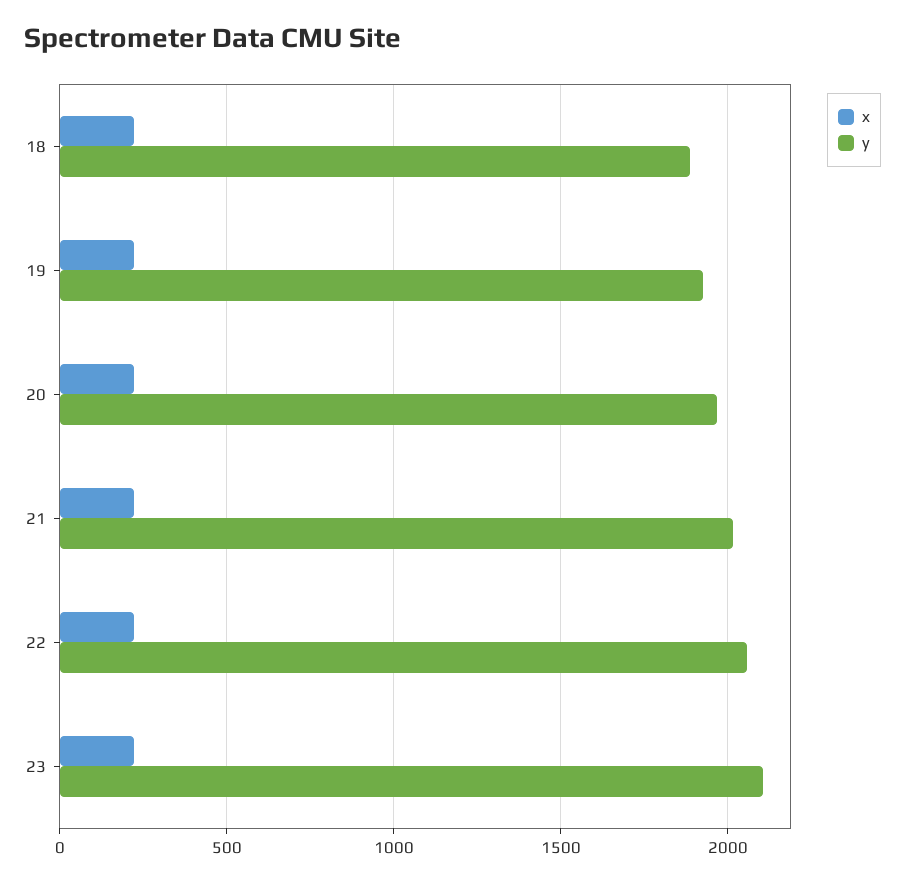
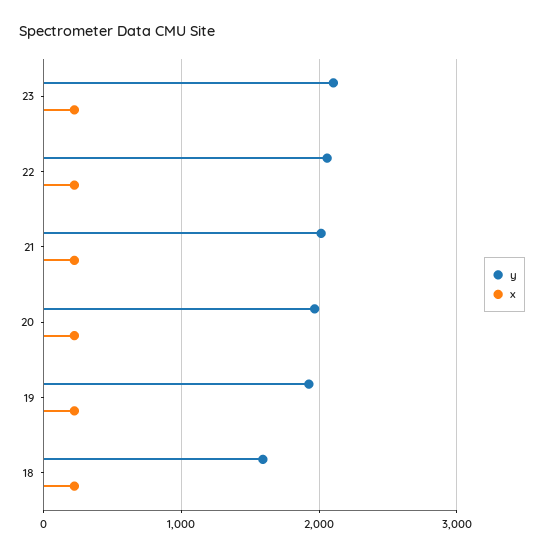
  {
    "x": {
      "18": 200,
      "19": 200,
      "20": 200,
      "21": 200,
      "22": 200,
      "23": 200
    },
    "y": {
-     "18": 1900,
+     "18": 1600,
      "19": 1950,
      "20": 1950,
      "21": 2000,
      "22": 2050,
      "23": 2100
    }
  }

